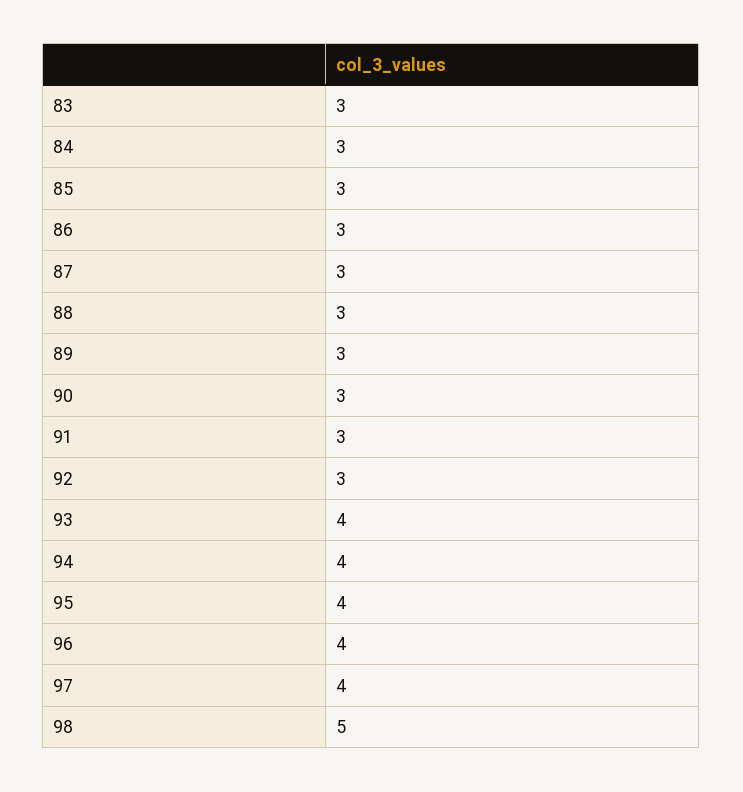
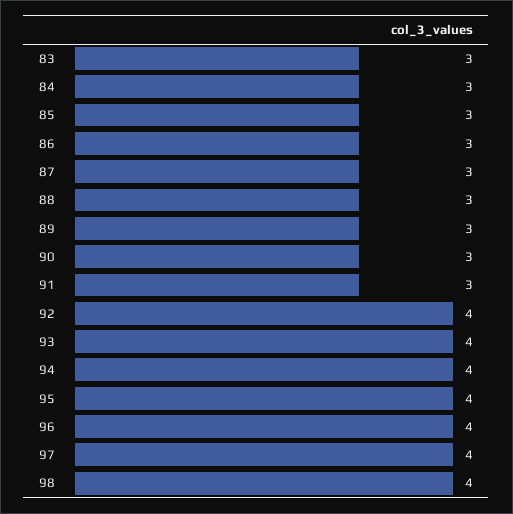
  {
    "83": 3,
    "84": 3,
    "85": 3,
    "86": 3,
    "87": 3,
    "88": 3,
    "89": 3,
    "90": 3,
    "91": 3,
-   "92": 3,
+   "92": 4,
    "93": 4,
    "94": 4,
    "95": 4,
    "96": 4,
    "97": 4,
-   "98": 5
+   "98": 4
  }

